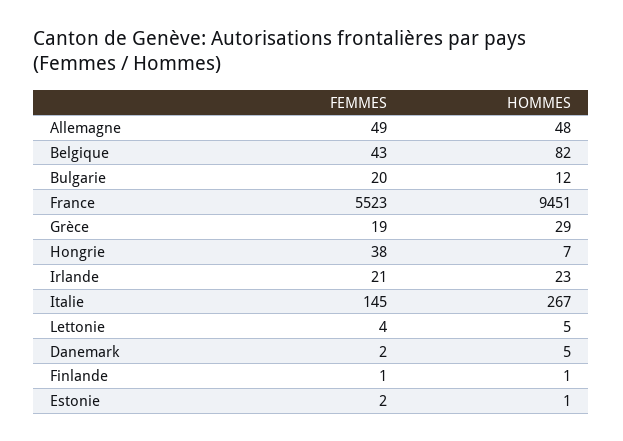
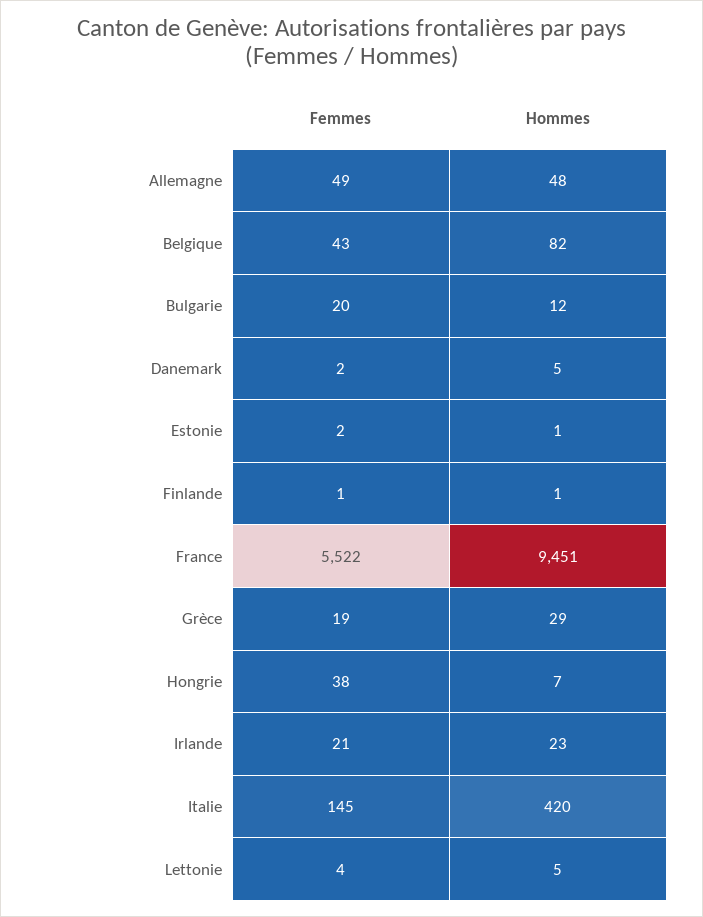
  {
    "FEMMES": {
      "Allemagne": 49,
      "Belgique": 43,
      "Bulgarie": 20,
-     "France": 5523,
+     "France": 5522,
      "Grèce": 19,
      "Hongrie": 38,
      "Irlande": 21,
      "Italie": 145,
      "Lettonie": 4,
      "Danemark": 2,
      "Finlande": 1,
      "Estonie": 2
    },
    "HOMMES": {
      "Allemagne": 48,
      "Belgique": 82,
      "Bulgarie": 12,
      "France": 9451,
      "Grèce": 29,
      "Hongrie": 7,
      "Irlande": 23,
-     "Italie": 267,
+     "Italie": 420,
      "Lettonie": 5,
      "Danemark": 5,
      "Finlande": 1,
      "Estonie": 1
    }
  }

